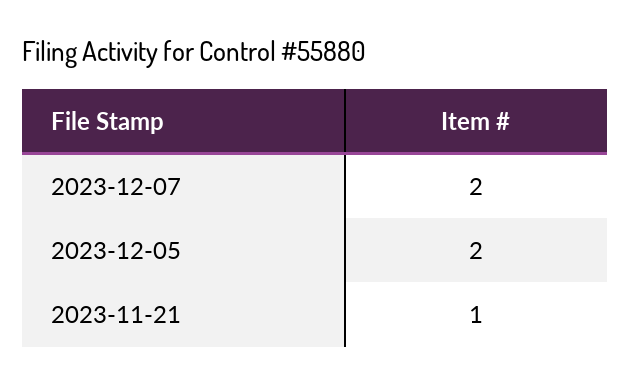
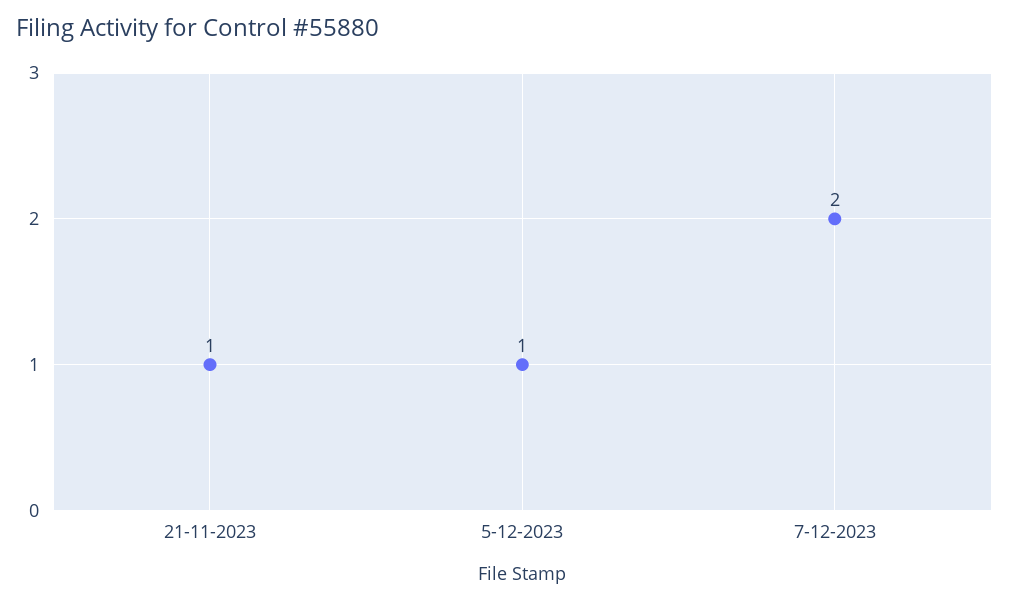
  {
    "2023-12-07": 2,
-   "2023-12-05": 2,
+   "2023-12-05": 1,
    "2023-11-21": 1
  }

